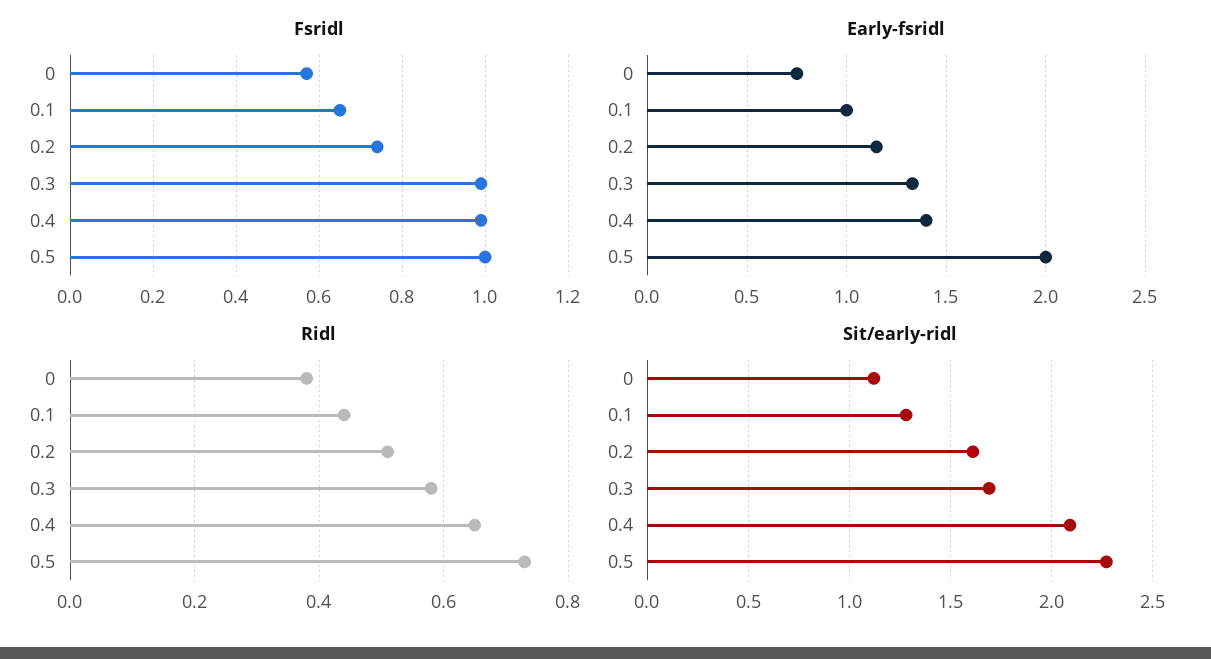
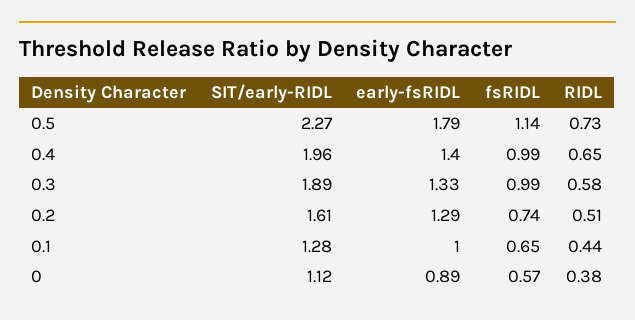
  {
    "Fsridl": {
      "0": 0.57,
      "0.1": 0.65,
      "0.2": 0.74,
      "0.3": 0.99,
      "0.4": 0.99,
-     "0.5": 1
+     "0.5": 1.14
    },
    "Early-fsridl": {
-     "0": 0.75,
+     "0": 0.89,
      "0.1": 1,
-     "0.2": 1.15,
+     "0.2": 1.29,
      "0.3": 1.33,
      "0.4": 1.4,
-     "0.5": 2
+     "0.5": 1.79
    },
    "Ridl": {
      "0": 0.38,
      "0.1": 0.44,
      "0.2": 0.51,
      "0.3": 0.58,
      "0.4": 0.65,
      "0.5": 0.73
    },
    "Sit/early-ridl": {
      "0": 1.12,
      "0.1": 1.28,
      "0.2": 1.61,
-     "0.3": 1.7,
+     "0.3": 1.89,
-     "0.4": 2.1,
+     "0.4": 1.96,
      "0.5": 2.27
    }
  }

